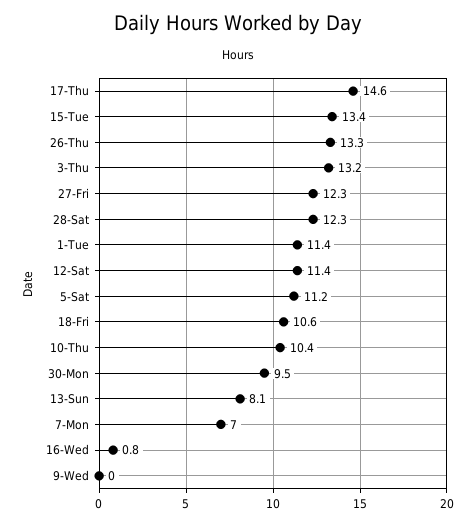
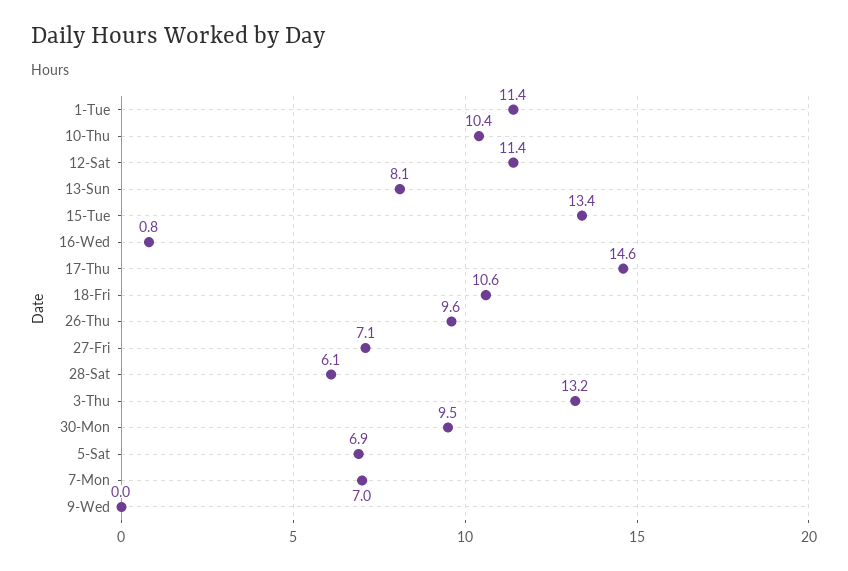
  {
    "17-Thu": 14.6,
    "15-Tue": 13.4,
-   "26-Thu": 13.3,
+   "26-Thu": 9.6,
    "3-Thu": 13.2,
-   "27-Fri": 12.3,
+   "27-Fri": 7.1,
-   "28-Sat": 12.3,
+   "28-Sat": 6.1,
    "1-Tue": 11.4,
    "12-Sat": 11.4,
-   "5-Sat": 11.2,
+   "5-Sat": 6.9,
    "18-Fri": 10.6,
    "10-Thu": 10.4,
    "30-Mon": 9.5,
    "13-Sun": 8.1,
    "7-Mon": 7,
    "16-Wed": 0.8,
    "9-Wed": 0
  }

